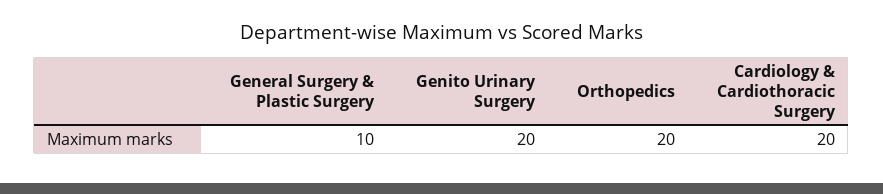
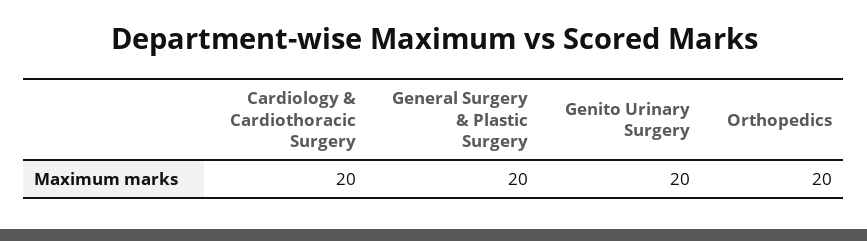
  {
-   "General Surgery & Plastic Surgery": 10,
+   "General Surgery & Plastic Surgery": 20,
    "Genito Urinary Surgery": 20,
    "Orthopedics": 20,
    "Cardiology & Cardiothoracic Surgery": 20
  }

